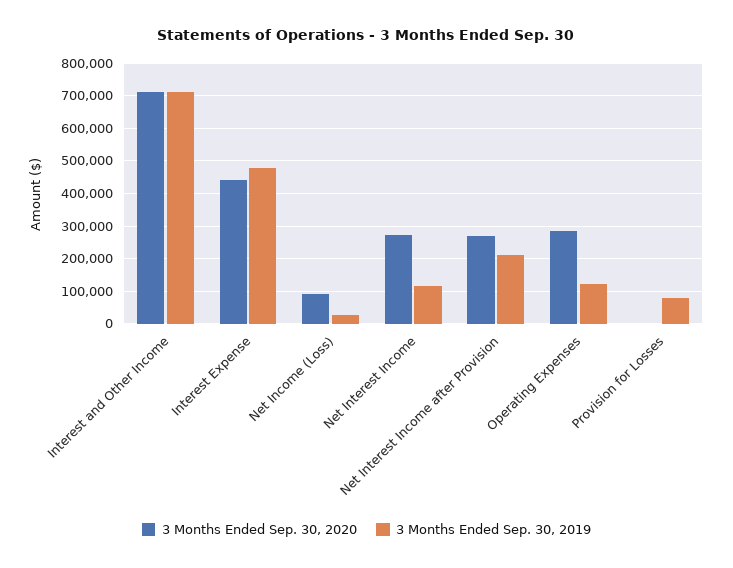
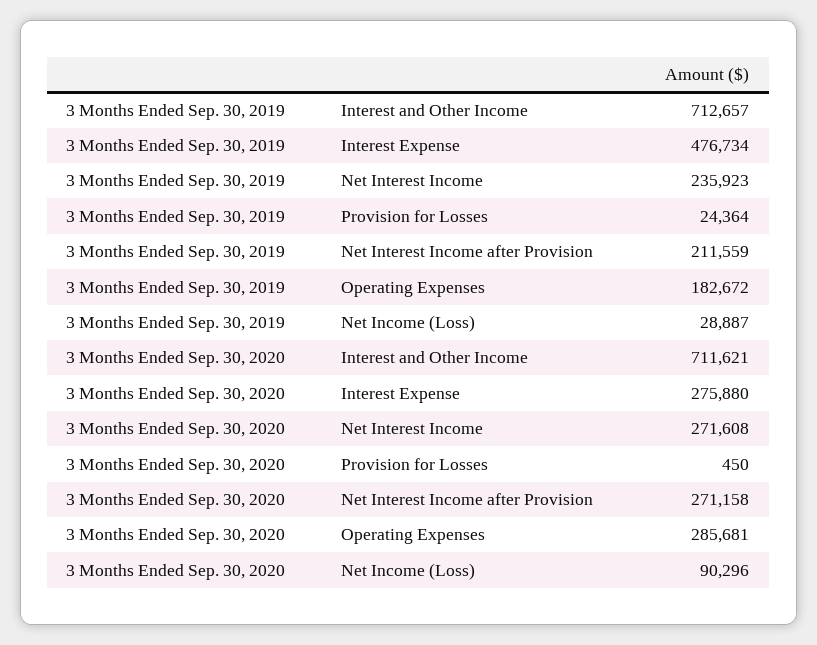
  {
    "3 Months Ended Sep. 30, 2020": {
      "Interest and Other Income": 711621,
-     "Interest Expense": 440000,
+     "Interest Expense": 275880,
      "Net Income (Loss)": 90296,
      "Net Interest Income": 271608,
      "Net Interest Income after Provision": 271158,
      "Operating Expenses": 285681,
      "Provision for Losses": 450
    },
    "3 Months Ended Sep. 30, 2019": {
      "Interest and Other Income": 712657,
      "Interest Expense": 476734,
      "Net Income (Loss)": 28887,
-     "Net Interest Income": 120000,
+     "Net Interest Income": 235923,
      "Net Interest Income after Provision": 211559,
-     "Operating Expenses": 120000,
+     "Operating Expenses": 182672,
-     "Provision for Losses": 80000
+     "Provision for Losses": 24364
    }
  }

